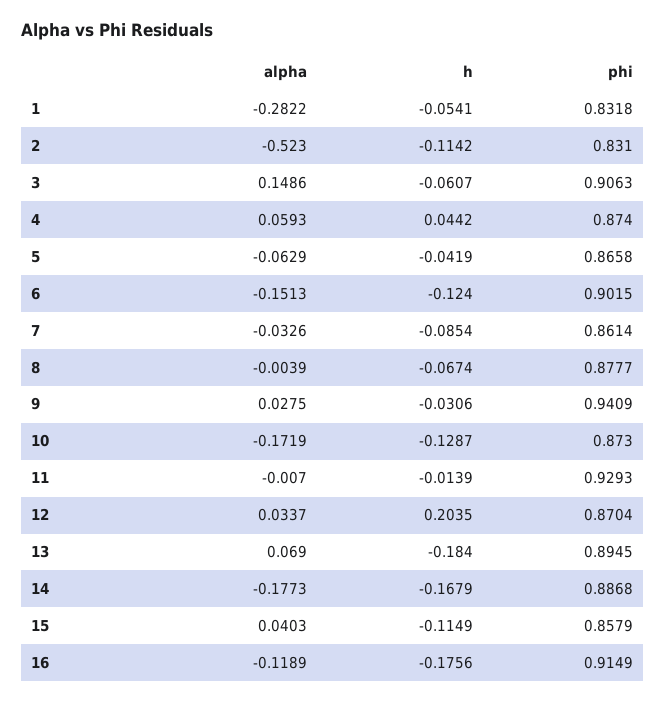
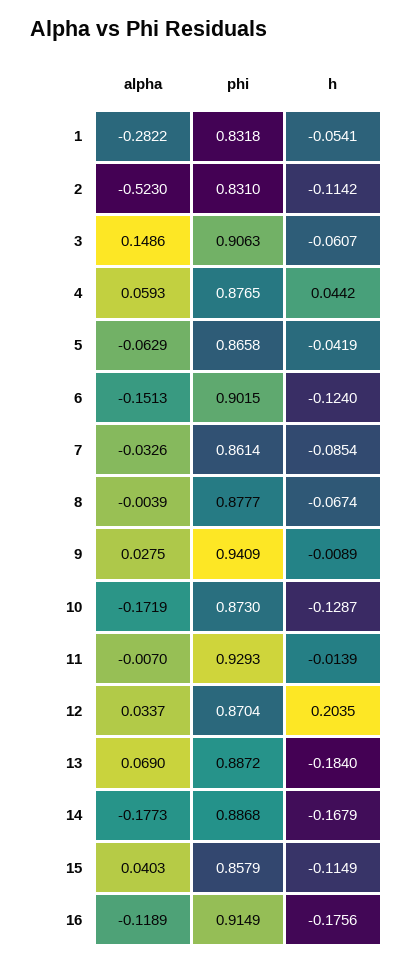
  {
    "alpha": {
      "1": -0.2822,
      "2": -0.523,
      "3": 0.1486,
      "4": 0.0593,
      "5": -0.0629,
      "6": -0.1513,
      "7": -0.0326,
      "8": -0.0039,
      "9": 0.0275,
      "10": -0.1719,
      "11": -0.007,
      "12": 0.0337,
      "13": 0.069,
      "14": -0.1773,
      "15": 0.0403,
      "16": -0.1189
    },
    "h": {
      "1": -0.0541,
      "2": -0.1142,
      "3": -0.0607,
      "4": 0.0442,
      "5": -0.0419,
      "6": -0.124,
      "7": -0.0854,
      "8": -0.0674,
-     "9": -0.0306,
+     "9": -0.0089,
      "10": -0.1287,
      "11": -0.0139,
      "12": 0.2035,
      "13": -0.184,
      "14": -0.1679,
      "15": -0.1149,
      "16": -0.1756
    },
    "phi": {
      "1": 0.8318,
      "2": 0.831,
      "3": 0.9063,
-     "4": 0.874,
+     "4": 0.8765,
      "5": 0.8658,
      "6": 0.9015,
      "7": 0.8614,
      "8": 0.8777,
      "9": 0.9409,
      "10": 0.873,
      "11": 0.9293,
      "12": 0.8704,
-     "13": 0.8945,
+     "13": 0.8872,
      "14": 0.8868,
      "15": 0.8579,
      "16": 0.9149
    }
  }

